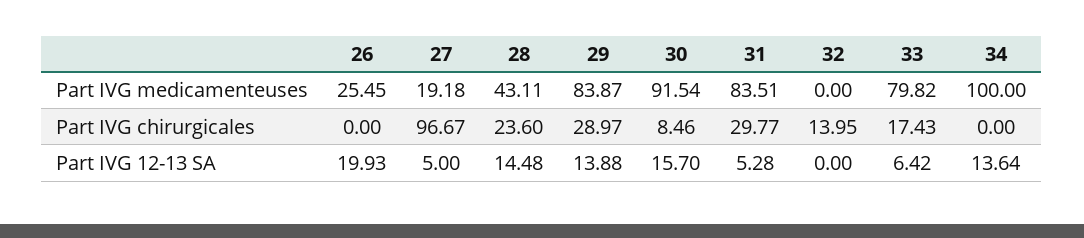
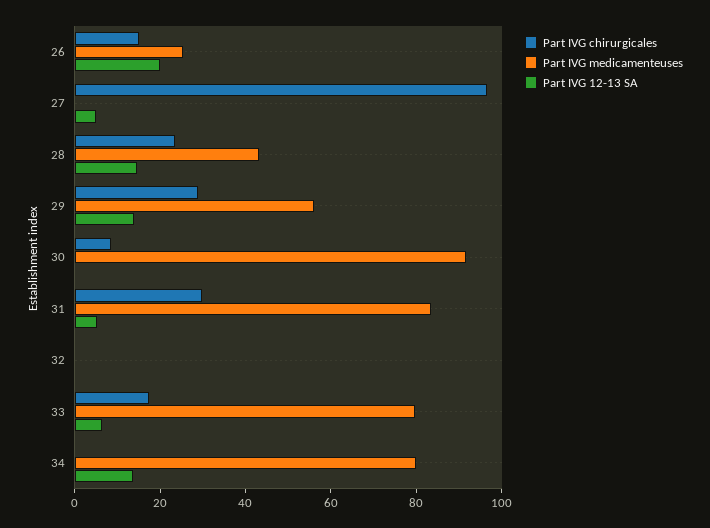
  {
    "Part IVG medicamenteuses": {
      "26": 25.45,
-     "27": 19.18,
+     "27": 0,
      "28": 43.11,
-     "29": 83.87,
+     "29": 55,
      "30": 91.54,
      "31": 83.51,
      "32": 0,
      "33": 79.82,
-     "34": 100
+     "34": 80
    },
    "Part IVG chirurgicales": {
-     "26": 0,
+     "26": 15,
      "27": 96.67,
      "28": 23.6,
      "29": 28.97,
      "30": 8.46,
      "31": 29.77,
-     "32": 13.95,
+     "32": 0,
      "33": 17.43,
      "34": 0
    },
    "Part IVG 12-13 SA": {
      "26": 19.93,
      "27": 5,
      "28": 14.48,
      "29": 13.88,
-     "30": 15.7,
+     "30": 0,
      "31": 5.28,
      "32": 0,
      "33": 6.42,
      "34": 13.64
    }
  }

